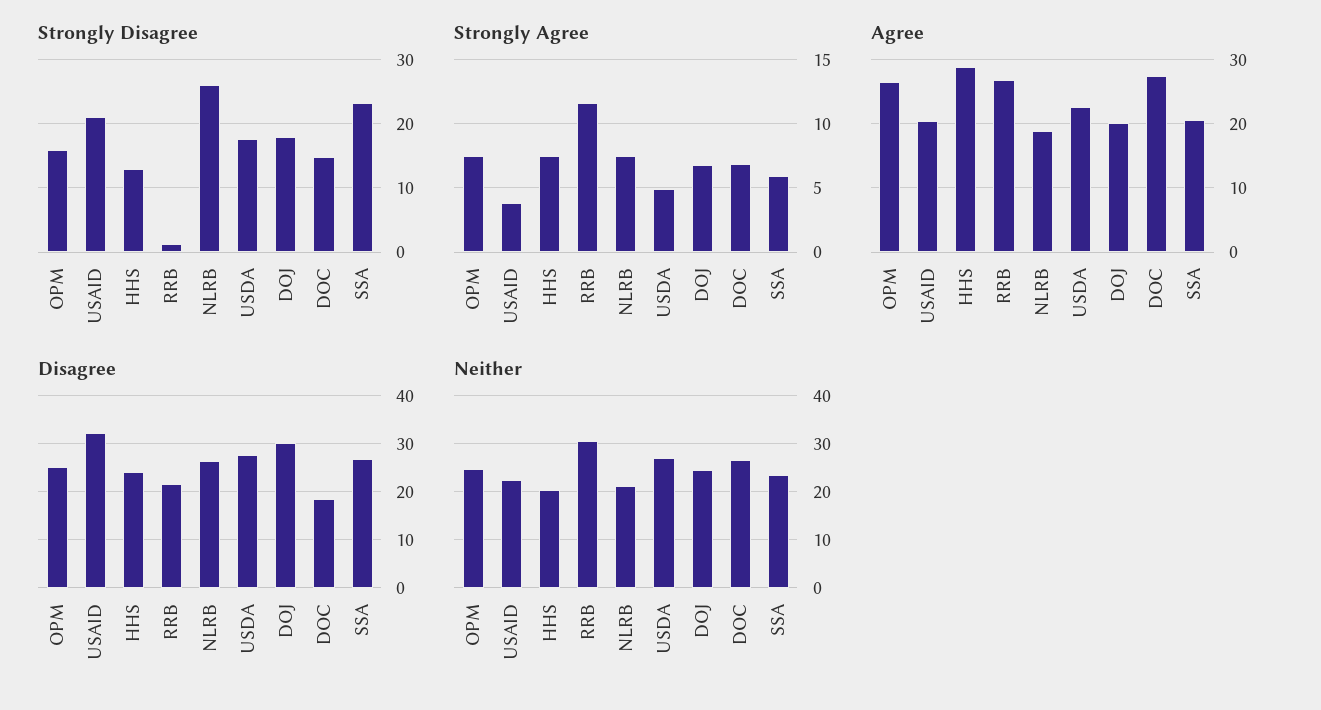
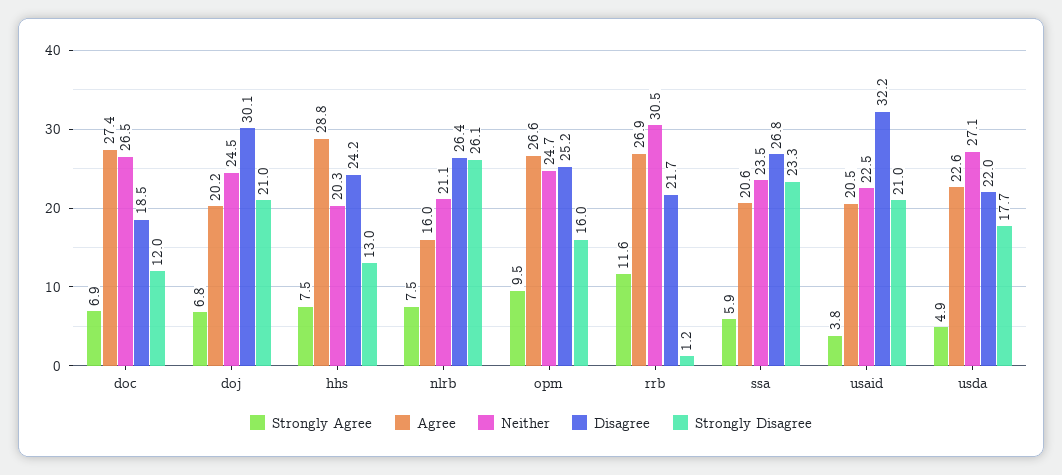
  {
    "Strongly Disagree": {
      "OPM": 16,
      "USAID": 21,
      "HHS": 13,
      "RRB": 1.2,
      "NLRB": 26.1,
      "USDA": 17.7,
-     "DOJ": 18,
+     "DOJ": 21,
-     "DOC": 15,
+     "DOC": 12,
      "SSA": 23.3
    },
    "Strongly Agree": {
-     "OPM": 7.5,
+     "OPM": 9.5,
      "USAID": 3.8,
      "HHS": 7.5,
      "RRB": 11.6,
      "NLRB": 7.5,
      "USDA": 4.9,
      "DOJ": 6.8,
      "DOC": 6.9,
      "SSA": 5.9
    },
    "Agree": {
      "OPM": 26.6,
      "USAID": 20.5,
      "HHS": 28.8,
      "RRB": 26.9,
-     "NLRB": 19,
+     "NLRB": 16,
      "USDA": 22.6,
      "DOJ": 20.2,
      "DOC": 27.4,
      "SSA": 20.6
    },
    "Disagree": {
      "OPM": 25.2,
      "USAID": 32.2,
      "HHS": 24.2,
      "RRB": 21.7,
      "NLRB": 26.4,
-     "USDA": 28,
+     "USDA": 22,
      "DOJ": 30.1,
      "DOC": 18.5,
      "SSA": 26.8
    },
    "Neither": {
      "OPM": 24.7,
      "USAID": 22.5,
      "HHS": 20.3,
      "RRB": 30.5,
      "NLRB": 21.1,
      "USDA": 27.1,
      "DOJ": 24.5,
      "DOC": 26.5,
      "SSA": 23.5
    }
  }

